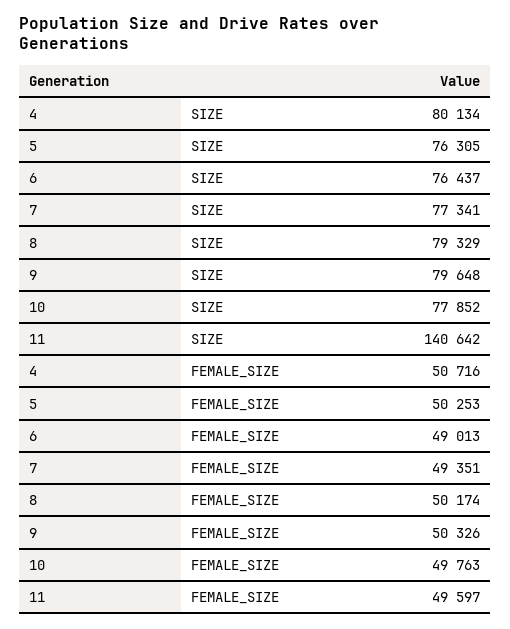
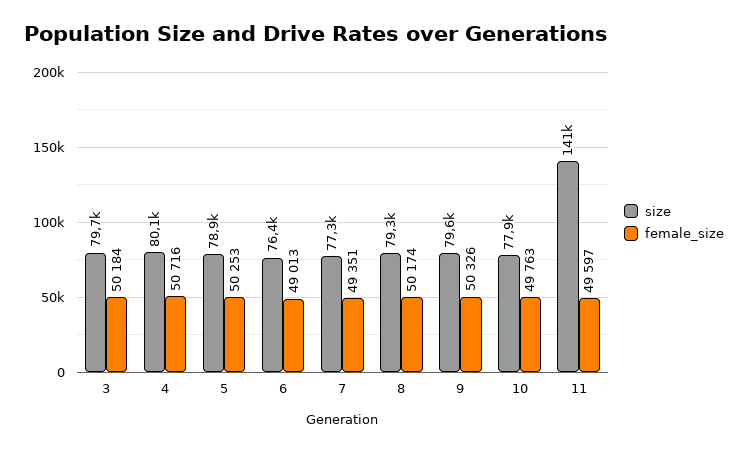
  {
    "SIZE": {
      "4": 80134,
-     "5": 76305,
+     "5": 78900,
      "6": 76437,
      "7": 77341,
      "8": 79329,
      "9": 79648,
      "10": 77852,
-     "11": 140642
+     "11": 140642,
+     "3": 79700
    },
    "FEMALE_SIZE": {
      "4": 50716,
      "5": 50253,
      "6": 49013,
      "7": 49351,
      "8": 50174,
      "9": 50326,
      "10": 49763,
-     "11": 49597
+     "11": 49597,
+     "3": 50184
    }
  }

